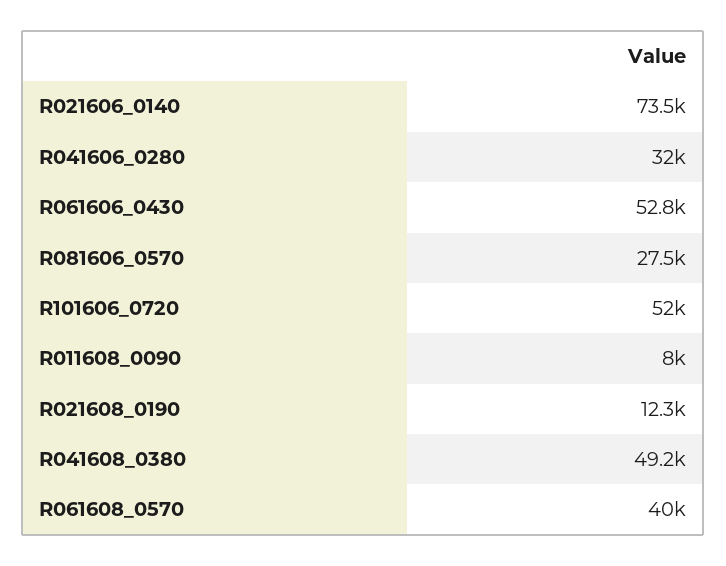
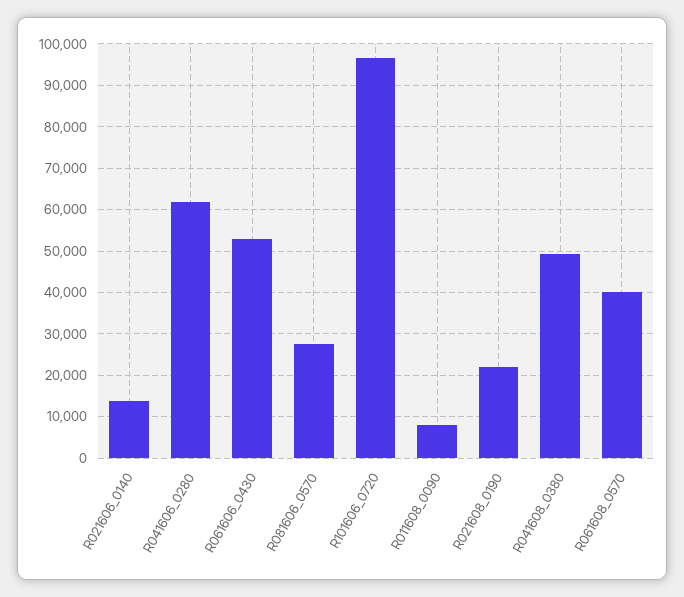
  {
-   "R021606_0140": 73500,
+   "R021606_0140": 14000,
-   "R041606_0280": 32000,
+   "R041606_0280": 62000,
    "R061606_0430": 52800,
    "R081606_0570": 27500,
-   "R101606_0720": 52000,
+   "R101606_0720": 96000,
    "R011608_0090": 8000,
-   "R021608_0190": 12300,
+   "R021608_0190": 22000,
    "R041608_0380": 49200,
    "R061608_0570": 40000
  }

